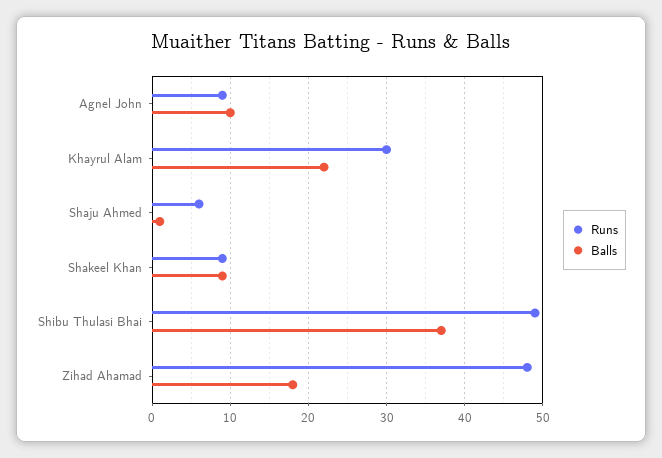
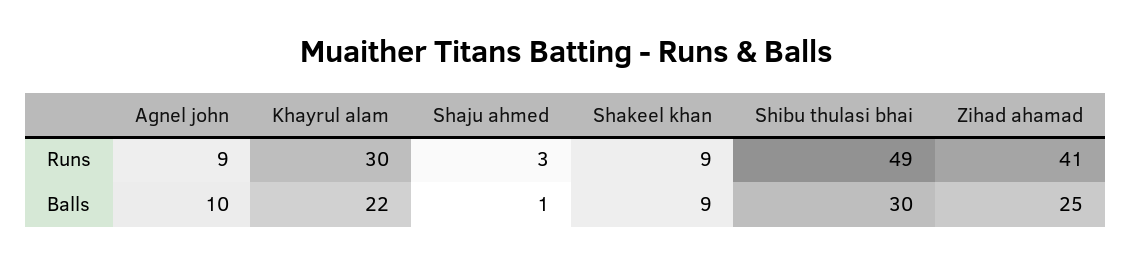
  {
    "Runs": {
      "Agnel John": 9,
      "Khayrul Alam": 30,
-     "Shaju Ahmed": 6,
+     "Shaju Ahmed": 3,
      "Shakeel Khan": 9,
      "Shibu Thulasi Bhai": 49,
-     "Zihad Ahamad": 48
+     "Zihad Ahamad": 41
    },
    "Balls": {
      "Agnel John": 10,
      "Khayrul Alam": 22,
      "Shaju Ahmed": 1,
      "Shakeel Khan": 9,
-     "Shibu Thulasi Bhai": 37,
+     "Shibu Thulasi Bhai": 30,
-     "Zihad Ahamad": 18
+     "Zihad Ahamad": 25
    }
  }

